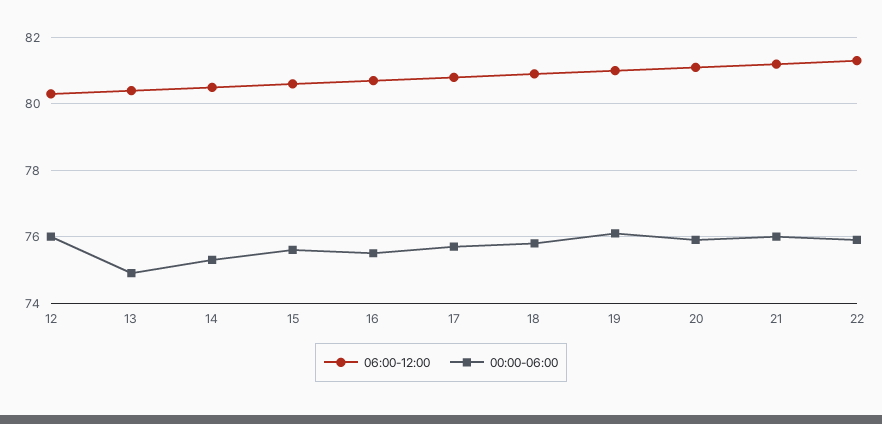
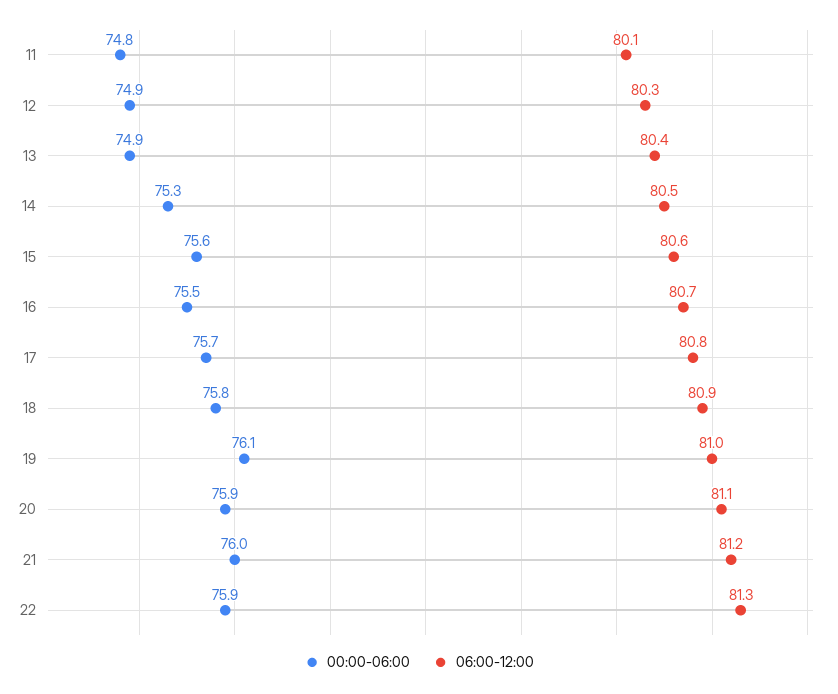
  {
    "06:00-12:00": {
      "12": 80.3,
      "13": 80.4,
      "14": 80.5,
      "15": 80.6,
      "16": 80.7,
      "17": 80.8,
      "18": 80.9,
      "19": 81,
      "20": 81.1,
      "21": 81.2,
-     "22": 81.3
+     "22": 81.3,
+     "11": 80.1
    },
    "00:00-06:00": {
-     "12": 76,
+     "12": 74.9,
      "13": 74.9,
      "14": 75.3,
      "15": 75.6,
      "16": 75.5,
      "17": 75.7,
      "18": 75.8,
      "19": 76.1,
      "20": 75.9,
      "21": 76,
-     "22": 75.9
+     "22": 75.9,
+     "11": 74.8
    }
  }

